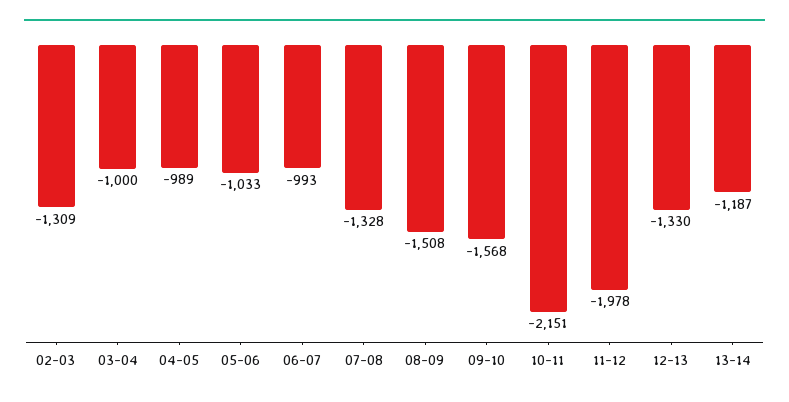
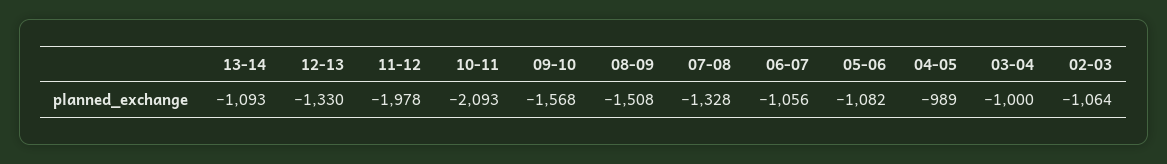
  {
-   "02-03": -1309,
+   "02-03": -1064,
    "03-04": -1000,
    "04-05": -989,
-   "05-06": -1033,
+   "05-06": -1082,
-   "06-07": -993,
+   "06-07": -1056,
    "07-08": -1328,
    "08-09": -1508,
    "09-10": -1568,
-   "10-11": -2151,
+   "10-11": -2093,
    "11-12": -1978,
    "12-13": -1330,
-   "13-14": -1187
+   "13-14": -1093
  }

